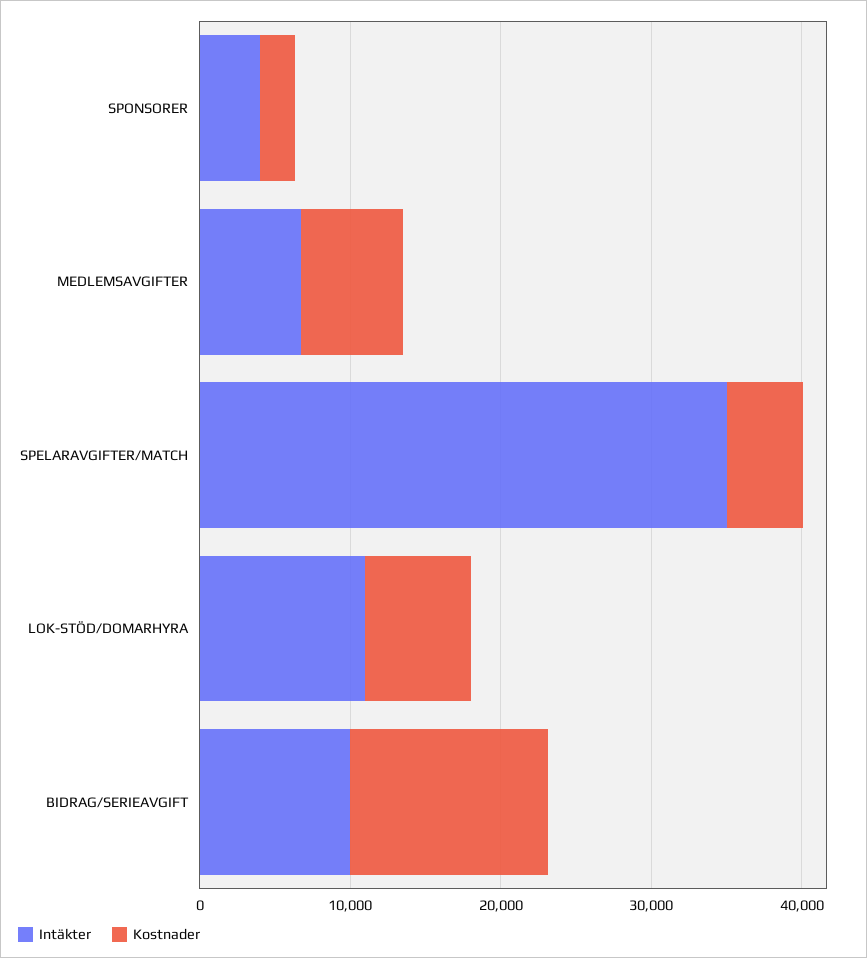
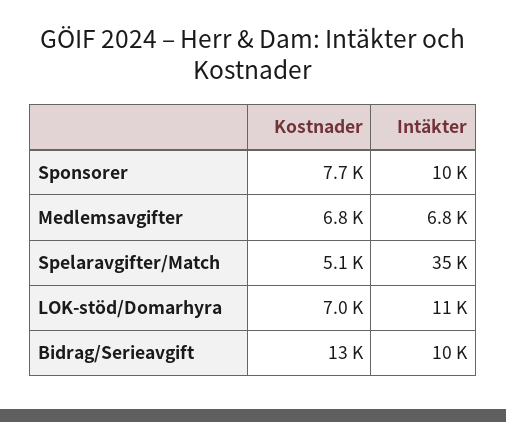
  {
    "Intäkter": {
-     "SPONSORER": 4000,
+     "SPONSORER": 10000,
      "MEDLEMSAVGIFTER": 6800,
      "SPELARAVGIFTER/MATCH": 35000,
      "LOK-STÖD/DOMARHYRA": 11000,
      "BIDRAG/SERIEAVGIFT": 10000
    },
    "Kostnader": {
-     "SPONSORER": 2000,
+     "SPONSORER": 7700,
      "MEDLEMSAVGIFTER": 6800,
      "SPELARAVGIFTER/MATCH": 5100,
      "LOK-STÖD/DOMARHYRA": 7000,
      "BIDRAG/SERIEAVGIFT": 13000
    }
  }

